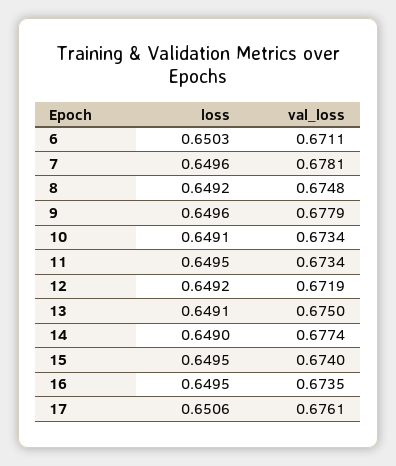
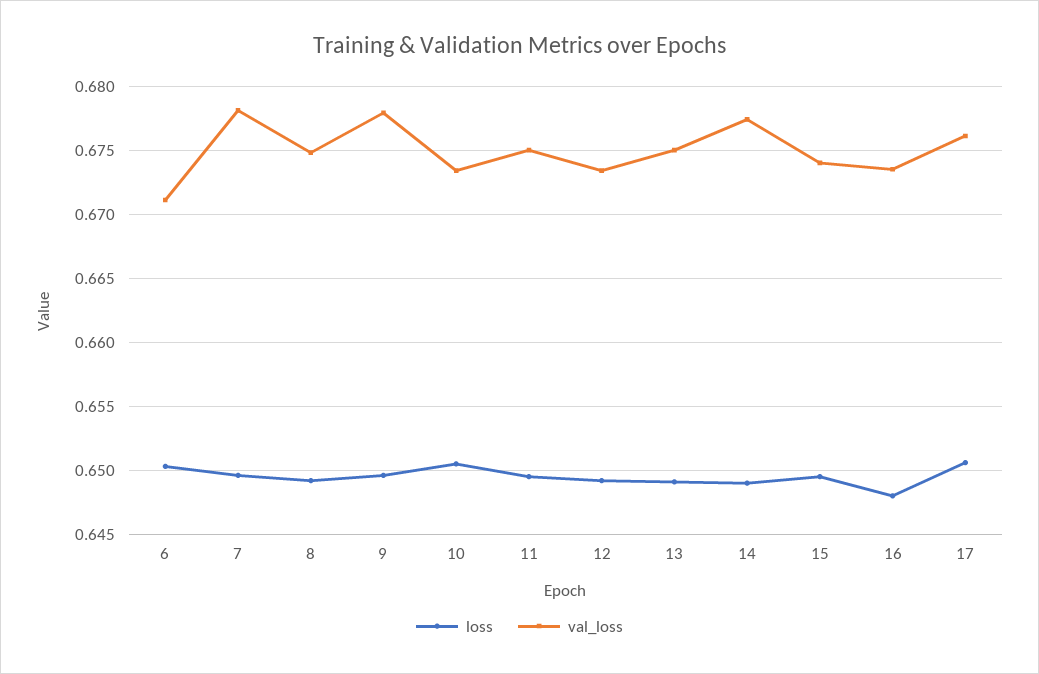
  {
    "loss": {
      "6": 0.6503,
      "7": 0.6496,
      "8": 0.6492,
      "9": 0.6496,
-     "10": 0.6491,
+     "10": 0.6505,
      "11": 0.6495,
      "12": 0.6492,
      "13": 0.6491,
      "14": 0.649,
      "15": 0.6495,
-     "16": 0.6495,
+     "16": 0.648,
      "17": 0.6506
    },
    "val_loss": {
      "6": 0.6711,
      "7": 0.6781,
      "8": 0.6748,
      "9": 0.6779,
      "10": 0.6734,
-     "11": 0.6734,
+     "11": 0.675,
-     "12": 0.6719,
+     "12": 0.6735,
      "13": 0.675,
      "14": 0.6774,
      "15": 0.674,
      "16": 0.6735,
      "17": 0.6761
    }
  }

